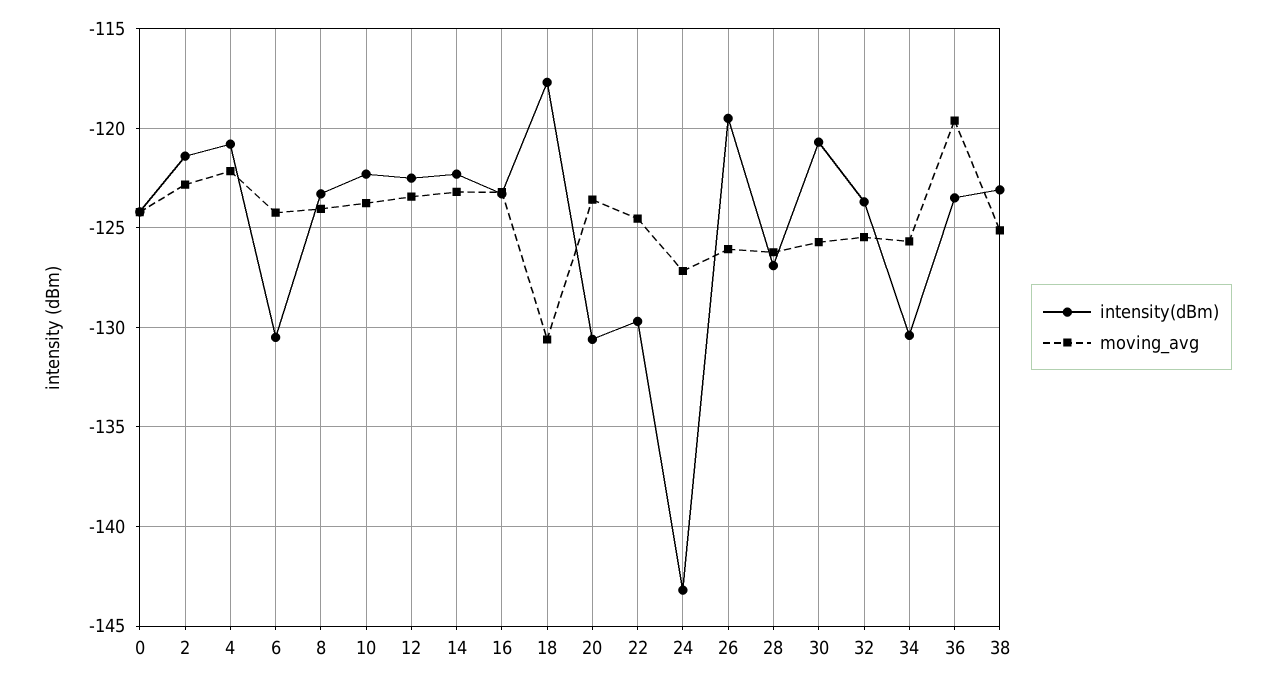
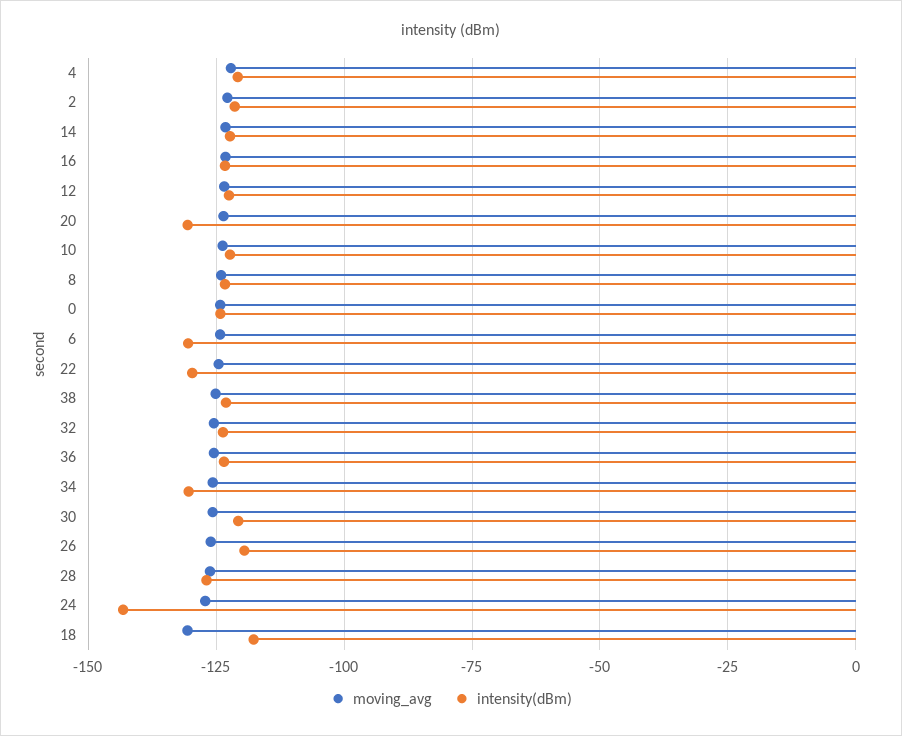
  {
    "intensity(dBm)": {
      "0": -124,
      "2": -121.5,
      "4": -121,
      "6": -130.5,
      "8": -123.5,
      "10": -122.5,
      "12": -122.5,
      "14": -122.5,
      "16": -123.5,
      "18": -117.5,
      "20": -130.5,
      "22": -129.5,
      "24": -143,
      "26": -119.5,
      "28": -127,
      "30": -120.5,
      "32": -123.5,
      "34": -130.5,
      "36": -123.5,
      "38": -123
    },
    "moving_avg": {
      "0": -124,
      "2": -123,
      "4": -122,
      "6": -124,
      "8": -124,
      "10": -124,
      "12": -123.5,
      "14": -123,
      "16": -123,
      "18": -130.5,
      "20": -123.5,
      "22": -124.5,
      "24": -127,
      "26": -126,
      "28": -126,
      "30": -125.5,
      "32": -125.5,
      "34": -125.5,
-     "36": -119.5,
+     "36": -125,
      "38": -125
    }
  }

